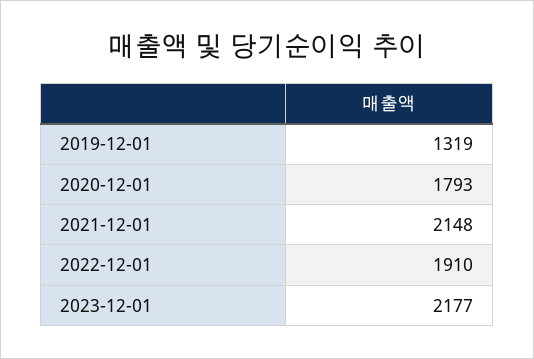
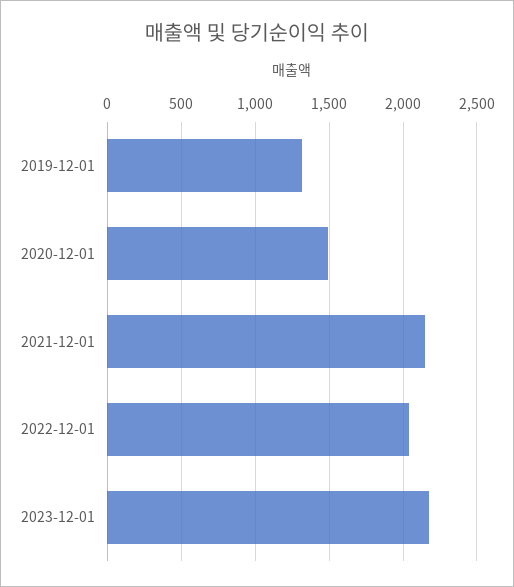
  {
    "2019-12-01": 1319,
-   "2020-12-01": 1793,
+   "2020-12-01": 1500,
    "2021-12-01": 2148,
-   "2022-12-01": 1910,
+   "2022-12-01": 2050,
    "2023-12-01": 2177
  }

